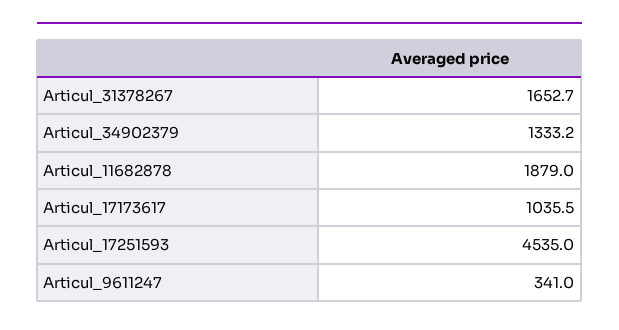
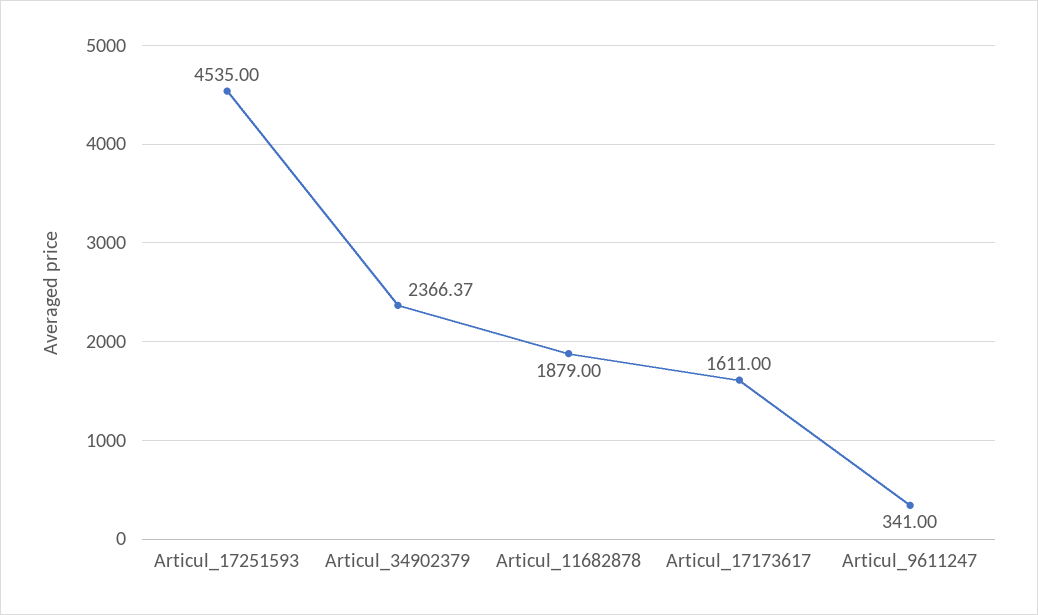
  {
-   "Articul_31378267": 1652.7,
-   "Articul_34902379": 1333.2,
+   "Articul_34902379": 2366.37,
    "Articul_11682878": 1879,
-   "Articul_17173617": 1035.5,
+   "Articul_17173617": 1611,
    "Articul_17251593": 4535,
    "Articul_9611247": 341
  }

